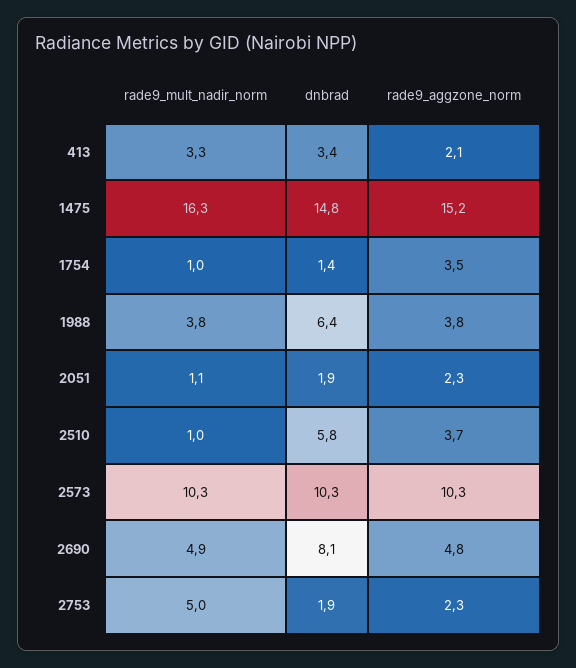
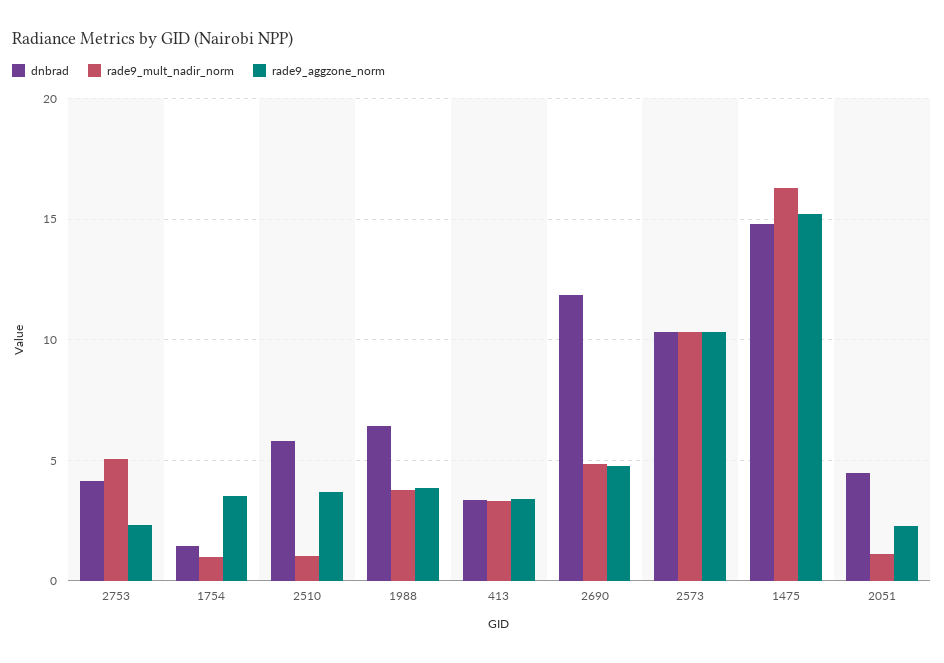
  {
    "rade9_mult_nadir_norm": {
      "413": 3.3,
      "1475": 16.3,
      "1754": 1,
      "1988": 3.8,
      "2051": 1.1,
      "2510": 1,
      "2573": 10.3,
      "2690": 4.9,
      "2753": 5
    },
    "dnbrad": {
      "413": 3.4,
      "1475": 14.8,
      "1754": 1.4,
      "1988": 6.4,
-     "2051": 1.9,
+     "2051": 4.5,
      "2510": 5.8,
      "2573": 10.3,
-     "2690": 8.1,
+     "2690": 12,
-     "2753": 1.9
+     "2753": 4
    },
    "rade9_aggzone_norm": {
-     "413": 2.1,
+     "413": 3.5,
      "1475": 15.2,
      "1754": 3.5,
      "1988": 3.8,
      "2051": 2.3,
      "2510": 3.7,
      "2573": 10.3,
      "2690": 4.8,
      "2753": 2.3
    }
  }

